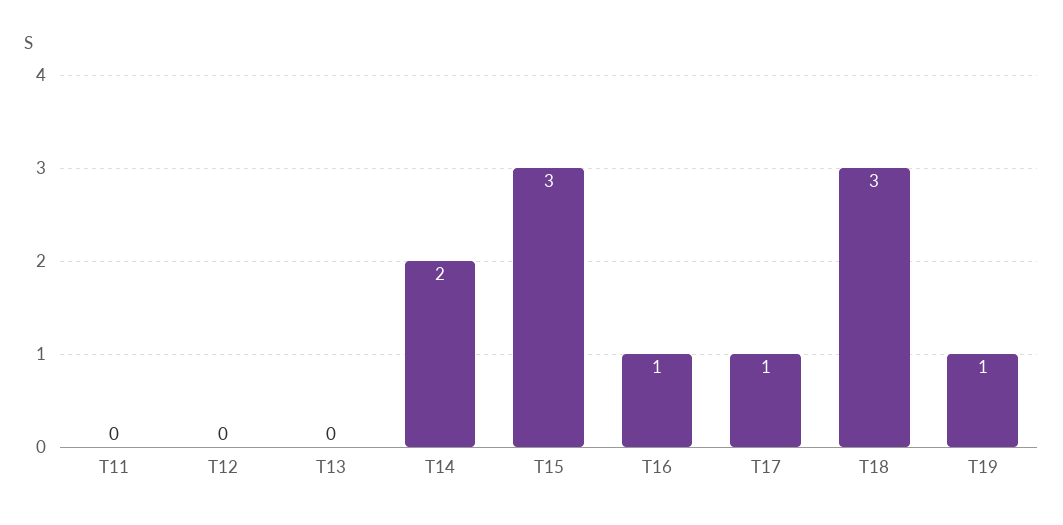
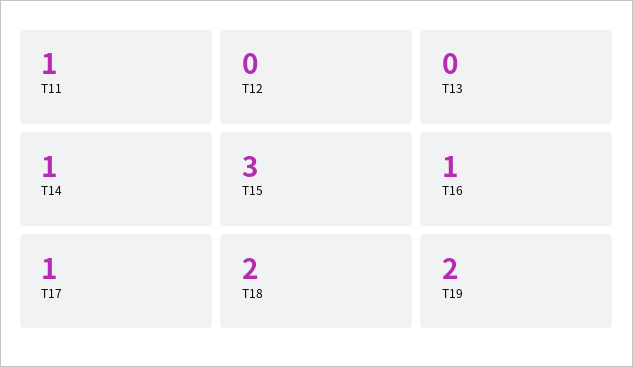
  {
-   "T11": 0,
+   "T11": 1,
    "T12": 0,
    "T13": 0,
-   "T14": 2,
+   "T14": 1,
    "T15": 3,
    "T16": 1,
    "T17": 1,
-   "T18": 3,
+   "T18": 2,
-   "T19": 1
+   "T19": 2
  }

